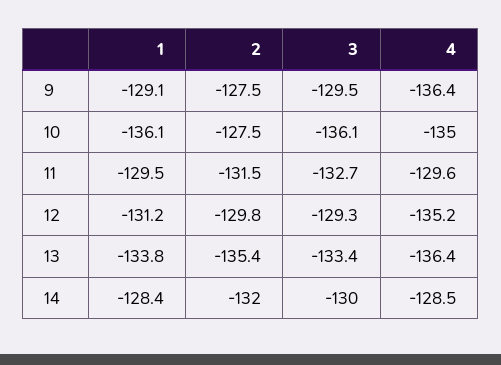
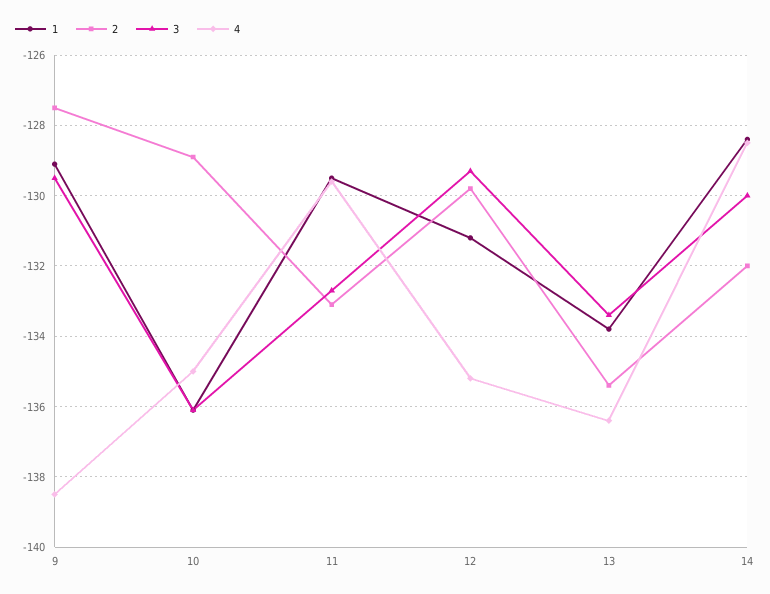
  {
    "1": {
      "9": -129.1,
      "10": -136.1,
      "11": -129.5,
      "12": -131.2,
      "13": -133.8,
      "14": -128.4
    },
    "2": {
      "9": -127.5,
-     "10": -127.5,
+     "10": -129,
-     "11": -131.5,
+     "11": -133,
      "12": -129.8,
      "13": -135.4,
      "14": -132
    },
    "3": {
      "9": -129.5,
      "10": -136.1,
      "11": -132.7,
      "12": -129.3,
      "13": -133.4,
      "14": -130
    },
    "4": {
-     "9": -136.4,
+     "9": -138.5,
      "10": -135,
      "11": -129.6,
      "12": -135.2,
      "13": -136.4,
      "14": -128.5
    }
  }

